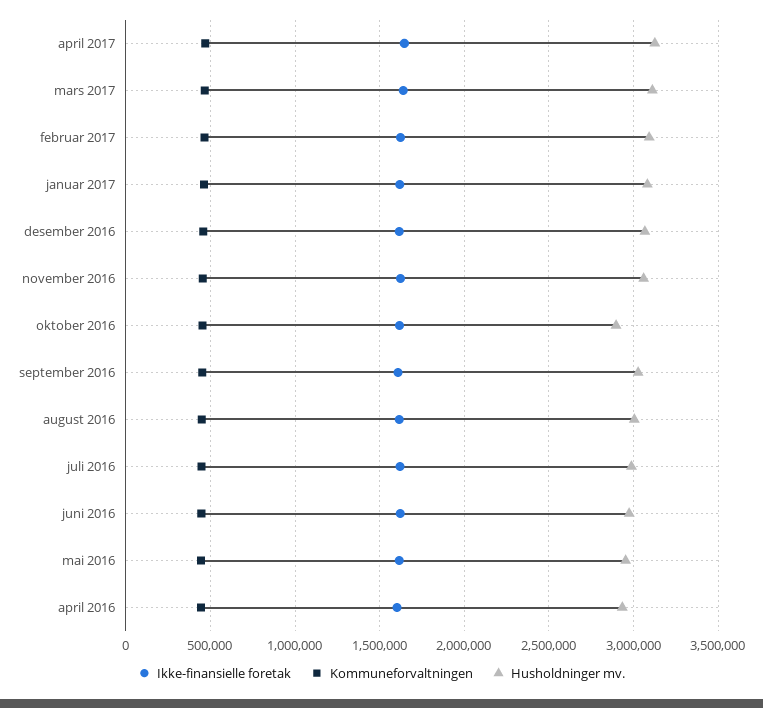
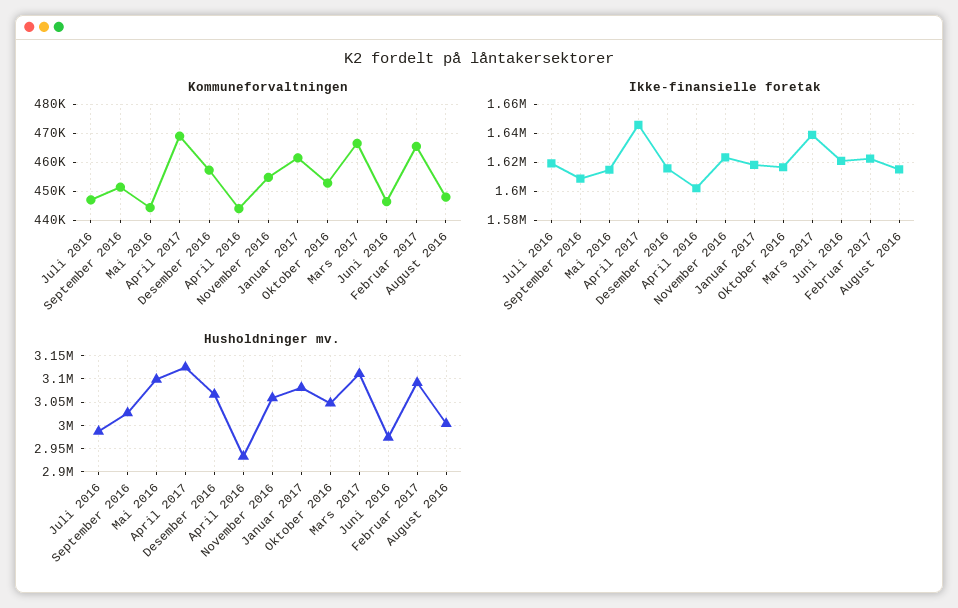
  {
    "Ikke-finansielle foretak": {
      "april 2017": 1645000,
      "mars 2017": 1640000,
      "februar 2017": 1625000,
      "januar 2017": 1620000,
      "desember 2016": 1615000,
      "november 2016": 1625000,
      "oktober 2016": 1615000,
      "september 2016": 1610000,
      "august 2016": 1615000,
      "juli 2016": 1620000,
      "juni 2016": 1620000,
      "mai 2016": 1615000,
      "april 2016": 1600000
    },
    "Kommuneforvaltningen": {
      "april 2017": 470000,
      "mars 2017": 467500,
      "februar 2017": 465000,
      "januar 2017": 462500,
      "desember 2016": 457500,
      "november 2016": 455000,
      "oktober 2016": 452500,
      "september 2016": 452500,
      "august 2016": 447500,
      "juli 2016": 447500,
      "juni 2016": 447500,
      "mai 2016": 445000,
      "april 2016": 445000
    },
    "Husholdninger mv.": {
      "april 2017": 3125000,
      "mars 2017": 3100000,
      "februar 2017": 3100000,
      "januar 2017": 3075000,
      "desember 2016": 3075000,
      "november 2016": 3050000,
-     "oktober 2016": 2900000,
+     "oktober 2016": 3050000,
      "september 2016": 3025000,
      "august 2016": 3000000,
      "juli 2016": 2975000,
      "juni 2016": 2975000,
-     "mai 2016": 2950000,
+     "mai 2016": 3100000,
      "april 2016": 2925000
    }
  }

